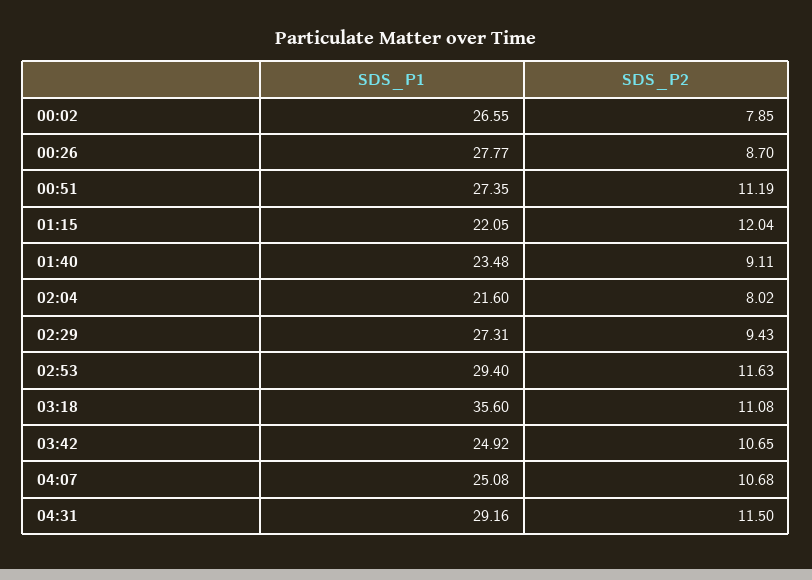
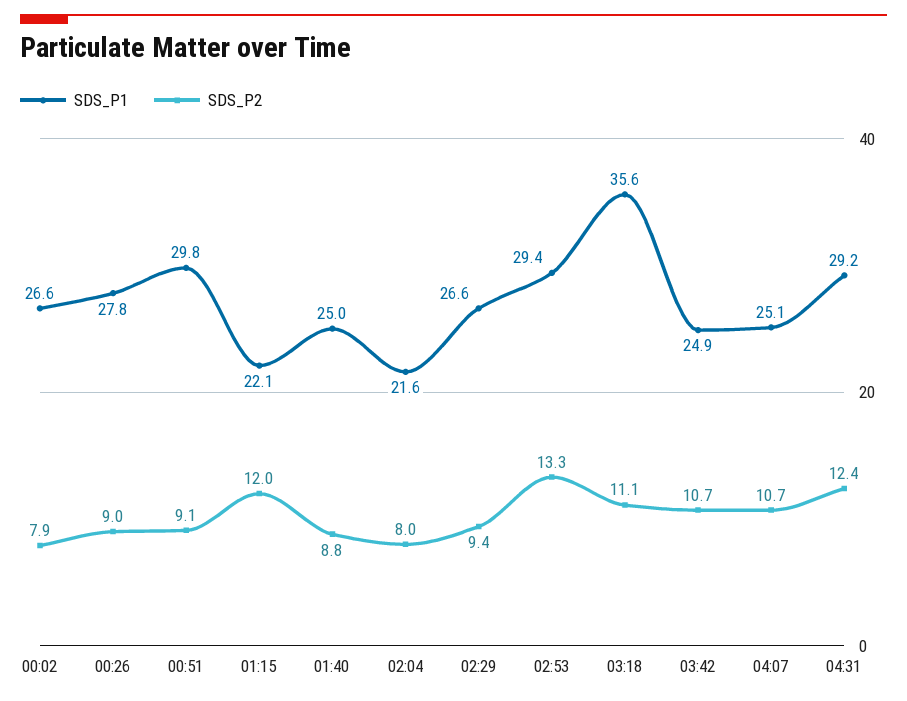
  {
    "SDS_P1": {
      "00:02": 26.55,
      "00:26": 27.77,
-     "00:51": 27.35,
+     "00:51": 29.8,
      "01:15": 22.05,
-     "01:40": 23.48,
+     "01:40": 25,
      "02:04": 21.6,
-     "02:29": 27.31,
+     "02:29": 26.6,
      "02:53": 29.4,
      "03:18": 35.6,
      "03:42": 24.92,
      "04:07": 25.08,
      "04:31": 29.16
    },
    "SDS_P2": {
      "00:02": 7.85,
-     "00:26": 8.7,
+     "00:26": 9,
-     "00:51": 11.19,
+     "00:51": 9.1,
      "01:15": 12.04,
-     "01:40": 9.11,
+     "01:40": 8.8,
      "02:04": 8.02,
      "02:29": 9.43,
-     "02:53": 11.63,
+     "02:53": 13.3,
      "03:18": 11.08,
      "03:42": 10.65,
      "04:07": 10.68,
-     "04:31": 11.5
+     "04:31": 12.4
    }
  }

